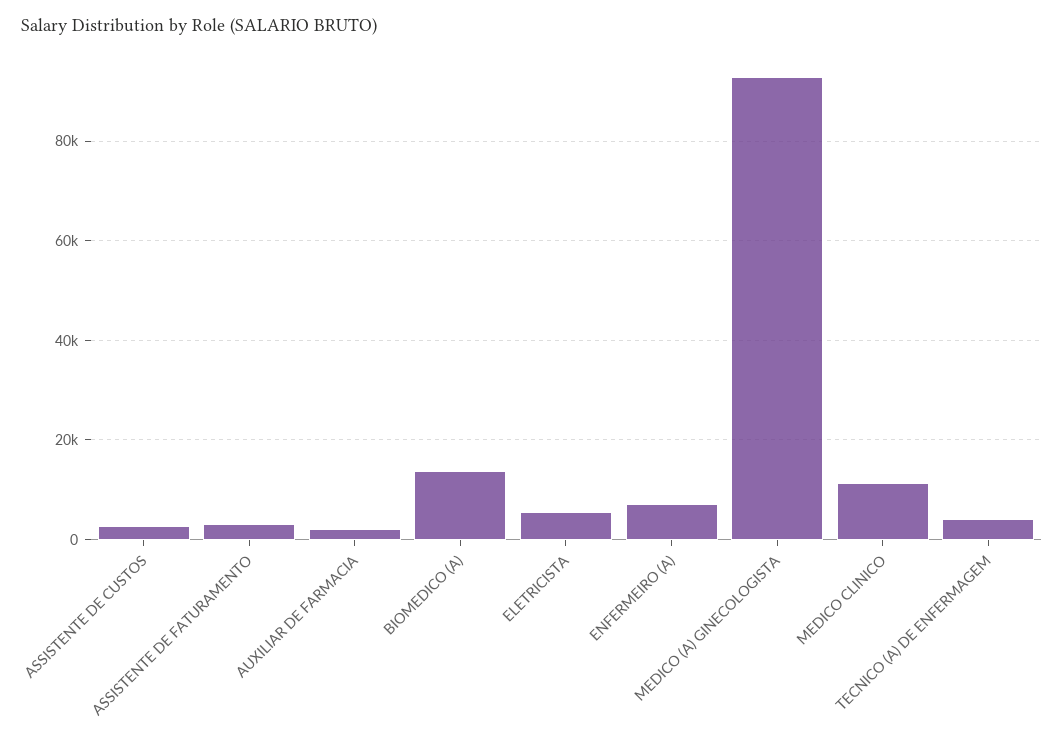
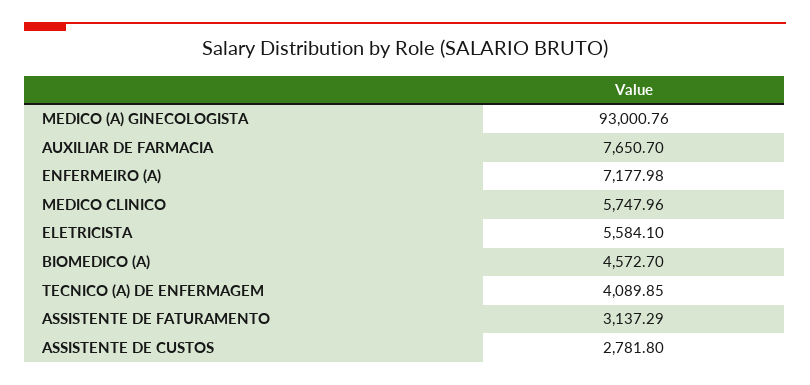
  {
    "ASSISTENTE DE CUSTOS": 2781.8,
    "ASSISTENTE DE FATURAMENTO": 3137.29,
-   "AUXILIAR DE FARMACIA": 2000,
+   "AUXILIAR DE FARMACIA": 7650.7,
-   "BIOMEDICO (A)": 14000,
+   "BIOMEDICO (A)": 4572.7,
    "ELETRICISTA": 5584.1,
    "ENFERMEIRO (A)": 7177.98,
    "MEDICO (A) GINECOLOGISTA": 93000.76,
-   "MEDICO CLINICO": 12000,
+   "MEDICO CLINICO": 5747.96,
    "TECNICO (A) DE ENFERMAGEM": 4089.85
  }

